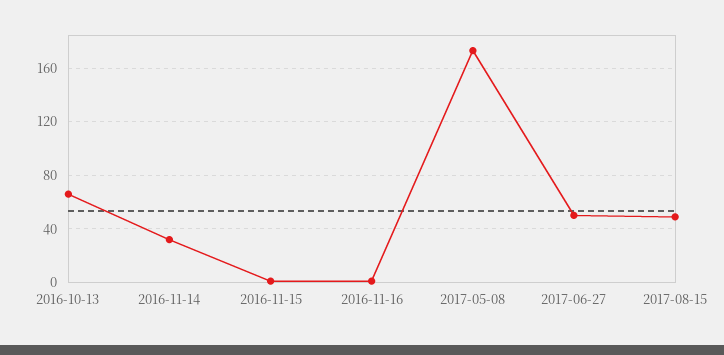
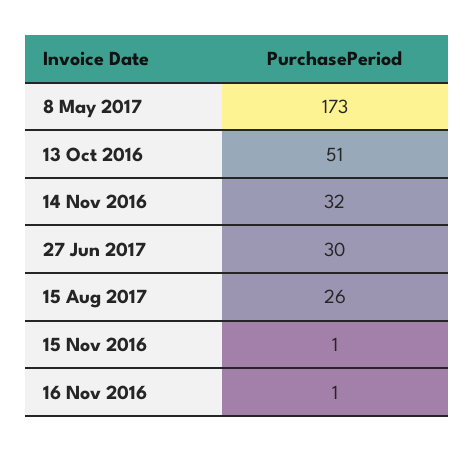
  {
-   "2016-10-13": 65,
+   "2016-10-13": 51,
    "2016-11-14": 32,
    "2016-11-15": 1,
    "2016-11-16": 1,
    "2017-05-08": 173,
-   "2017-06-27": 50,
+   "2017-06-27": 30,
-   "2017-08-15": 50
+   "2017-08-15": 26
  }

